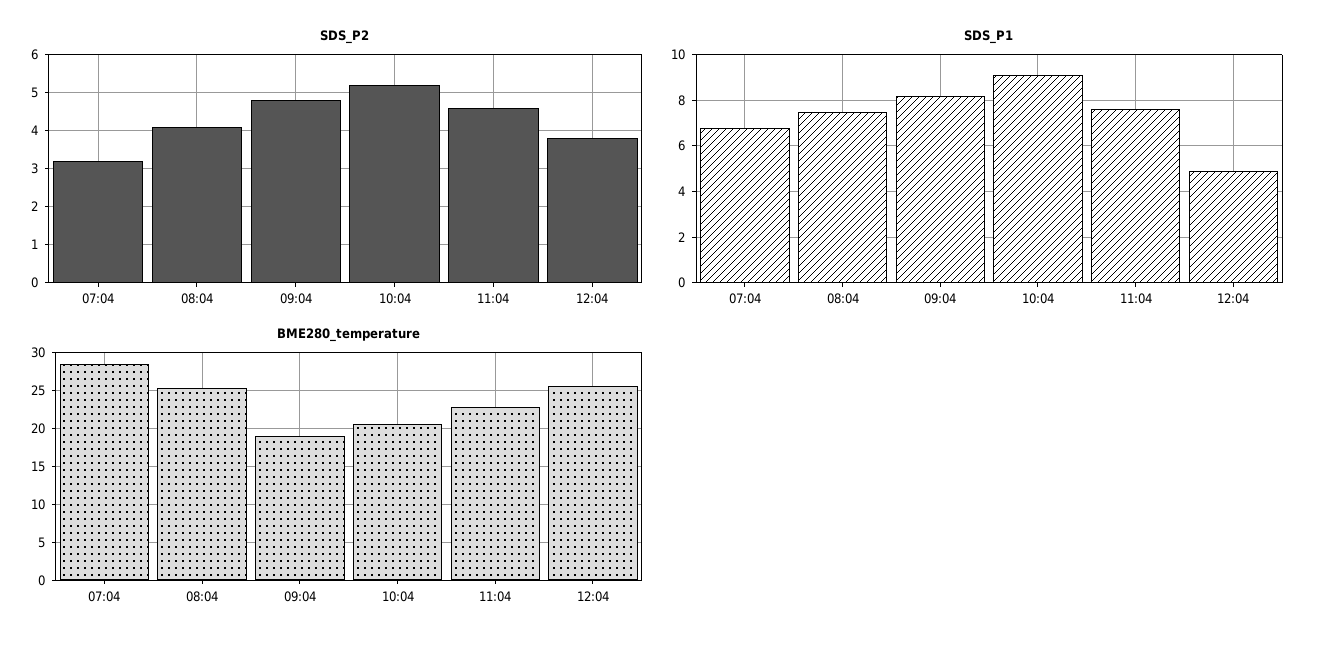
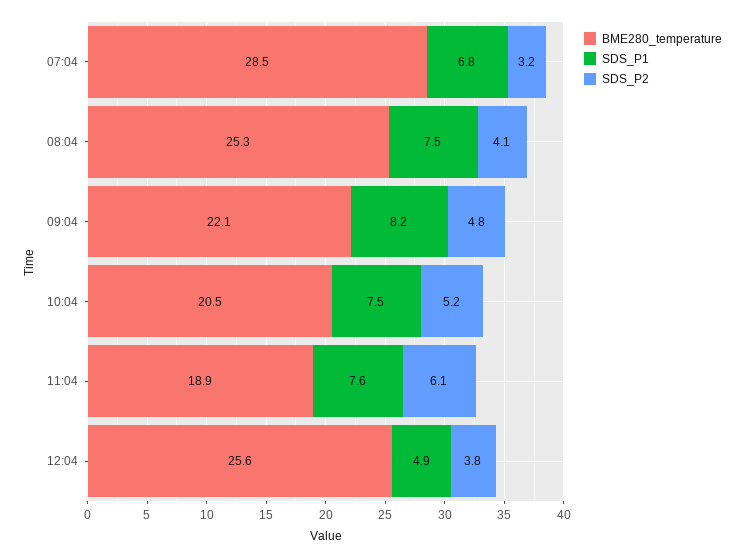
  {
    "SDS_P2": {
      "07:04": 3.2,
      "08:04": 4.1,
      "09:04": 4.8,
      "10:04": 5.2,
-     "11:04": 4.5,
+     "11:04": 6.1,
      "12:04": 3.8
    },
    "SDS_P1": {
      "07:04": 6.8,
      "08:04": 7.5,
      "09:04": 8.2,
-     "10:04": 9,
+     "10:04": 7.5,
      "11:04": 7.6,
      "12:04": 4.9
    },
    "BME280_temperature": {
      "07:04": 28.5,
      "08:04": 25.3,
-     "09:04": 19,
+     "09:04": 22.1,
      "10:04": 20.5,
-     "11:04": 23,
+     "11:04": 18.9,
      "12:04": 25.6
    }
  }

